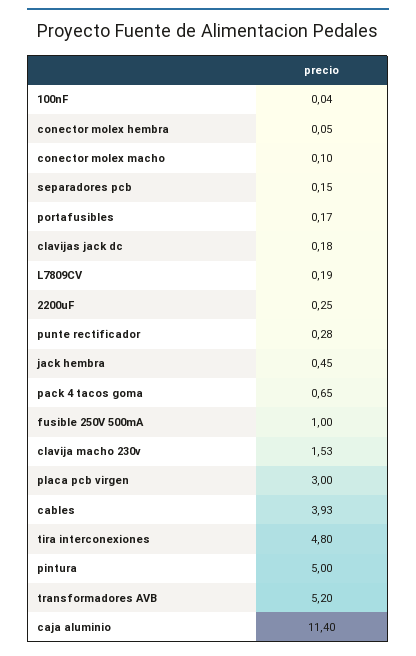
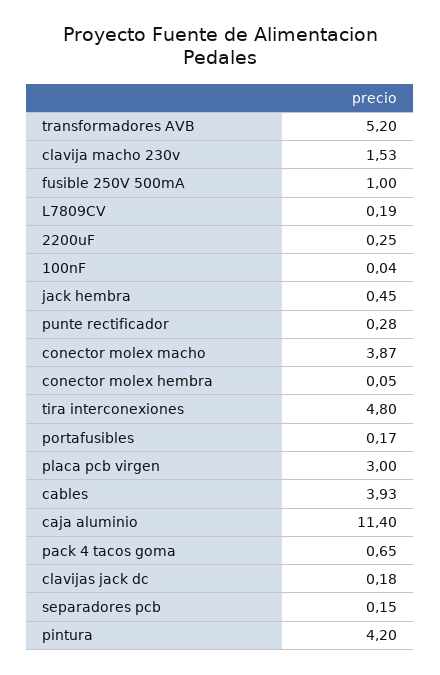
  {
    "100nF": 0.04,
    "conector molex hembra": 0.05,
-   "conector molex macho": 0.1,
+   "conector molex macho": 3.87,
    "separadores pcb": 0.15,
    "portafusibles": 0.17,
    "clavijas jack dc": 0.18,
    "L7809CV": 0.19,
    "2200uF": 0.25,
    "punte rectificador": 0.28,
    "jack hembra": 0.45,
    "pack 4 tacos goma": 0.65,
    "fusible 250V 500mA": 1,
    "clavija macho 230v": 1.53,
    "placa pcb virgen": 3,
    "cables": 3.93,
    "tira interconexiones": 4.8,
-   "pintura": 5,
+   "pintura": 4.2,
    "transformadores AVB": 5.2,
    "caja aluminio": 11.4
  }

